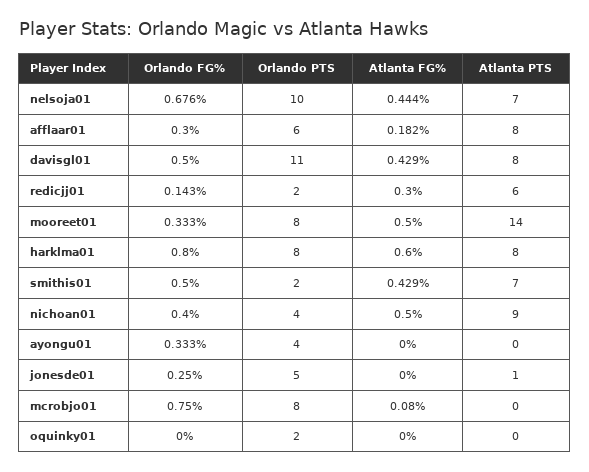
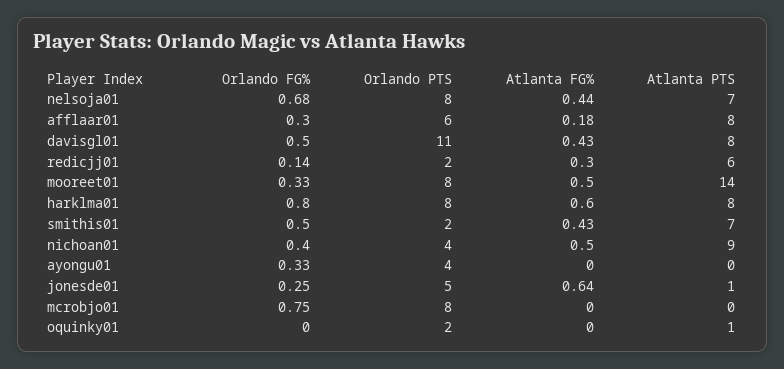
  {
    "Orlando FG%": {
      "nelsoja01": 0.676,
      "afflaar01": 0.3,
      "davisgl01": 0.5,
      "redicjj01": 0.143,
      "mooreet01": 0.333,
      "harklma01": 0.8,
      "smithis01": 0.5,
      "nichoan01": 0.4,
      "ayongu01": 0.333,
      "jonesde01": 0.25,
      "mcrobjo01": 0.75,
      "oquinky01": 0
    },
    "Orlando PTS": {
-     "nelsoja01": 10,
+     "nelsoja01": 8,
      "afflaar01": 6,
      "davisgl01": 11,
      "redicjj01": 2,
      "mooreet01": 8,
      "harklma01": 8,
      "smithis01": 2,
      "nichoan01": 4,
      "ayongu01": 4,
      "jonesde01": 5,
      "mcrobjo01": 8,
      "oquinky01": 2
    },
    "Atlanta FG%": {
      "nelsoja01": 0.444,
      "afflaar01": 0.182,
      "davisgl01": 0.429,
      "redicjj01": 0.3,
      "mooreet01": 0.5,
      "harklma01": 0.6,
      "smithis01": 0.429,
      "nichoan01": 0.5,
      "ayongu01": 0,
-     "jonesde01": 0,
+     "jonesde01": 0.64,
-     "mcrobjo01": 0.08,
+     "mcrobjo01": 0,
      "oquinky01": 0
    },
    "Atlanta PTS": {
      "nelsoja01": 7,
      "afflaar01": 8,
      "davisgl01": 8,
      "redicjj01": 6,
      "mooreet01": 14,
      "harklma01": 8,
      "smithis01": 7,
      "nichoan01": 9,
      "ayongu01": 0,
      "jonesde01": 1,
      "mcrobjo01": 0,
-     "oquinky01": 0
+     "oquinky01": 1
    }
  }

